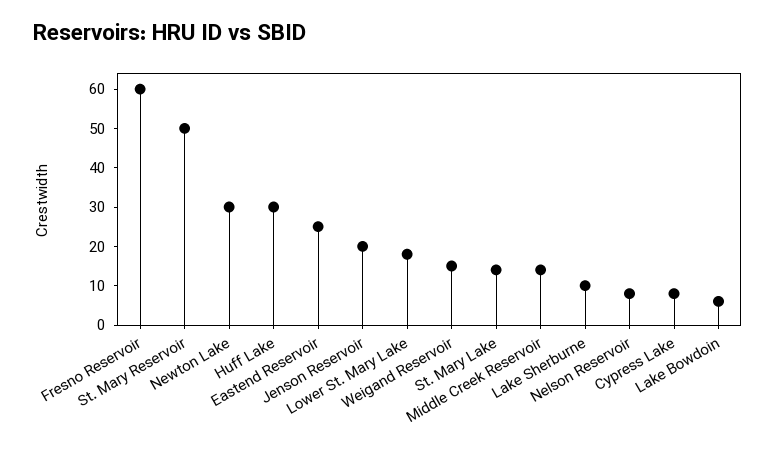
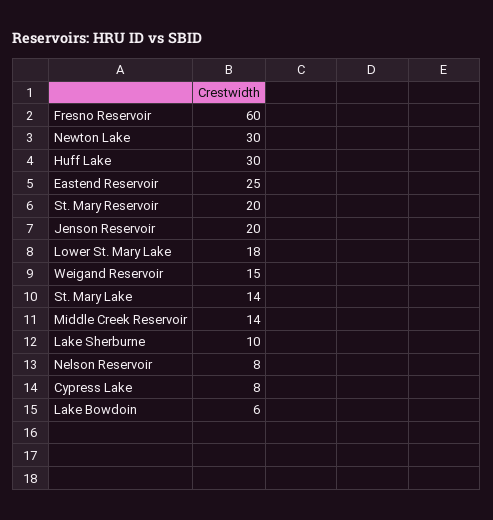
  {
    "Fresno Reservoir": 60,
-   "St. Mary Reservoir": 50,
+   "St. Mary Reservoir": 20,
    "Newton Lake": 30,
    "Huff Lake": 30,
    "Eastend Reservoir": 25,
    "Jenson Reservoir": 20,
    "Lower St. Mary Lake": 18,
    "Weigand Reservoir": 15,
    "St. Mary Lake": 14,
    "Middle Creek Reservoir": 14,
    "Lake Sherburne": 10,
    "Nelson Reservoir": 8,
    "Cypress Lake": 8,
    "Lake Bowdoin": 6
  }

